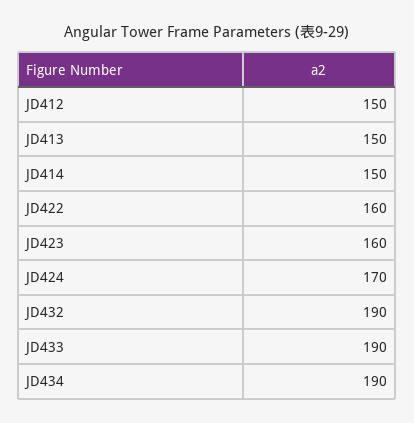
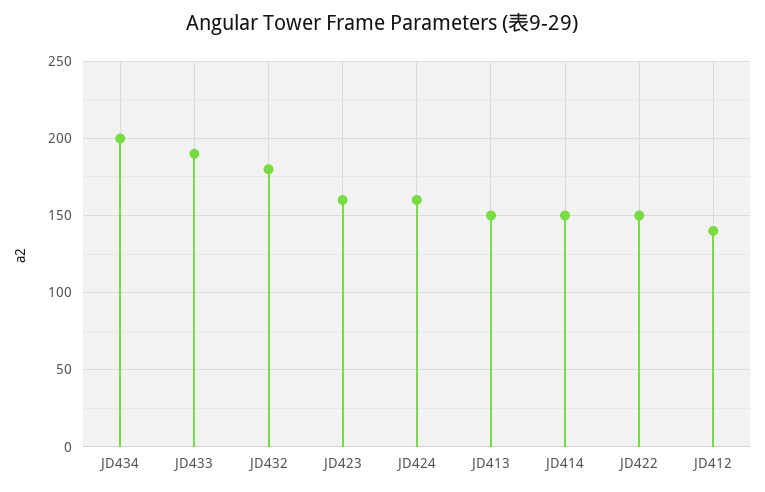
  {
-   "JD412": 150,
+   "JD412": 140,
    "JD413": 150,
    "JD414": 150,
-   "JD422": 160,
+   "JD422": 150,
    "JD423": 160,
-   "JD424": 170,
+   "JD424": 160,
-   "JD432": 190,
+   "JD432": 180,
    "JD433": 190,
-   "JD434": 190
+   "JD434": 200
  }

